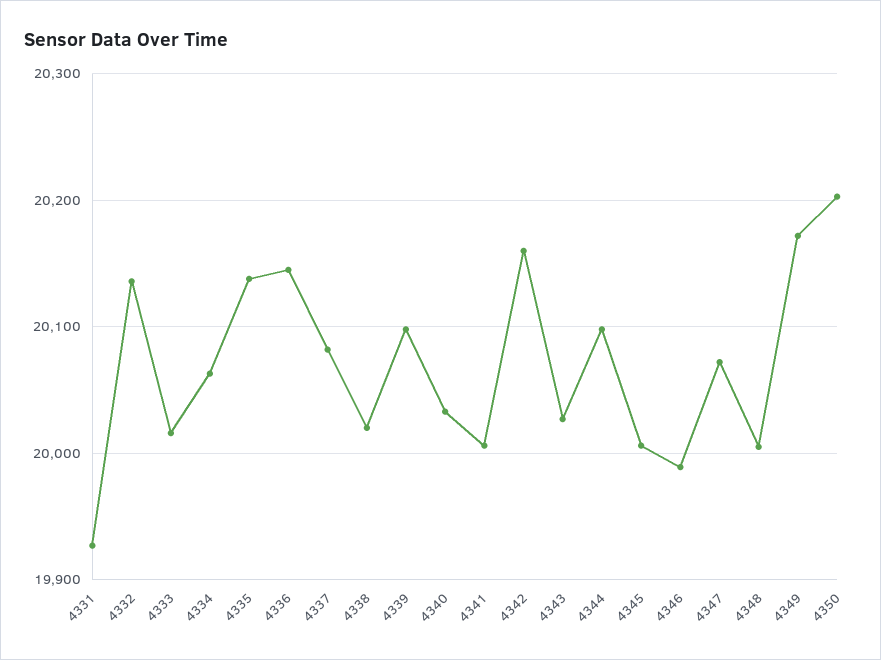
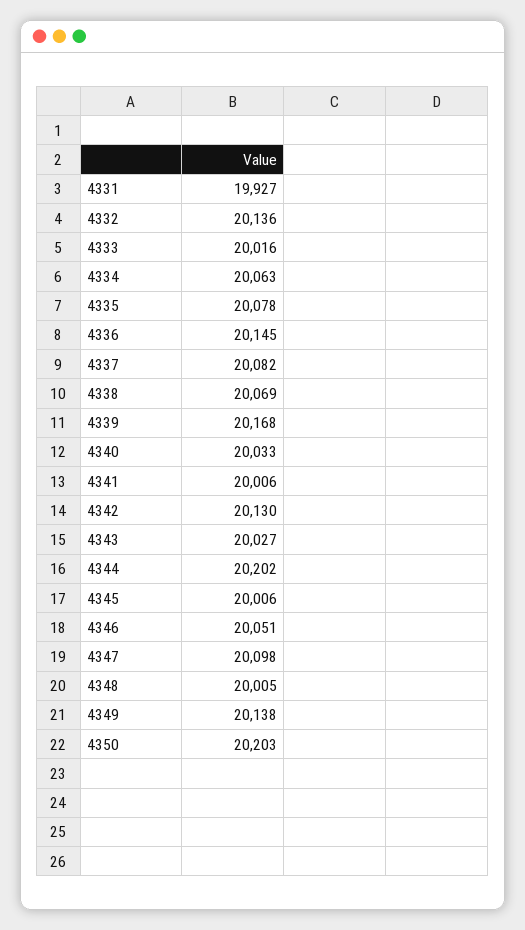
  {
    "4331": 19927,
    "4332": 20136,
    "4333": 20016,
    "4334": 20063,
-   "4335": 20140,
+   "4335": 20078,
    "4336": 20145,
    "4337": 20082,
-   "4338": 20020,
+   "4338": 20069,
-   "4339": 20100,
+   "4339": 20168,
    "4340": 20033,
    "4341": 20006,
-   "4342": 20160,
+   "4342": 20130,
    "4343": 20027,
-   "4344": 20100,
+   "4344": 20202,
    "4345": 20006,
-   "4346": 19990,
+   "4346": 20051,
-   "4347": 20070,
+   "4347": 20098,
    "4348": 20005,
-   "4349": 20170,
+   "4349": 20138,
    "4350": 20203
  }

